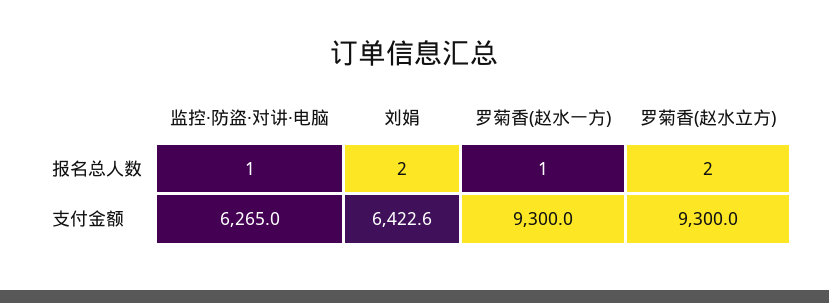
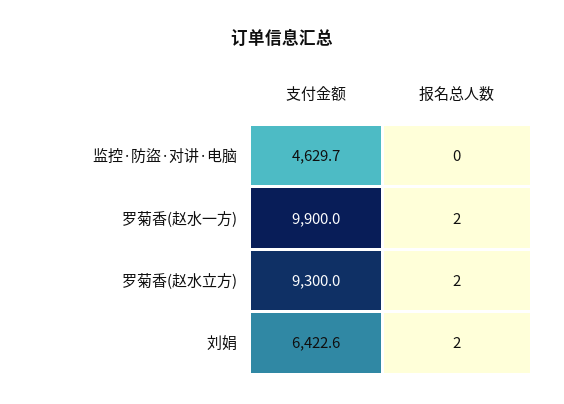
  {
    "监控·防盜·对讲·电脑": {
-     "报名总人数": 1,
+     "报名总人数": 0,
-     "支付金额": 6265
+     "支付金额": 4629.7
    },
    "刘娟": {
      "报名总人数": 2,
      "支付金额": 6422.6
    },
    "罗菊香(赵水一方)": {
-     "报名总人数": 1,
+     "报名总人数": 2,
-     "支付金额": 9300
+     "支付金额": 9900
    },
    "罗菊香(赵水立方)": {
      "报名总人数": 2,
      "支付金额": 9300
    }
  }

